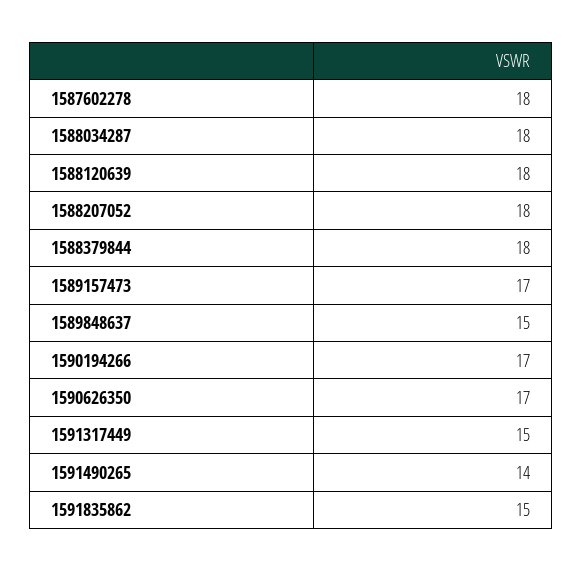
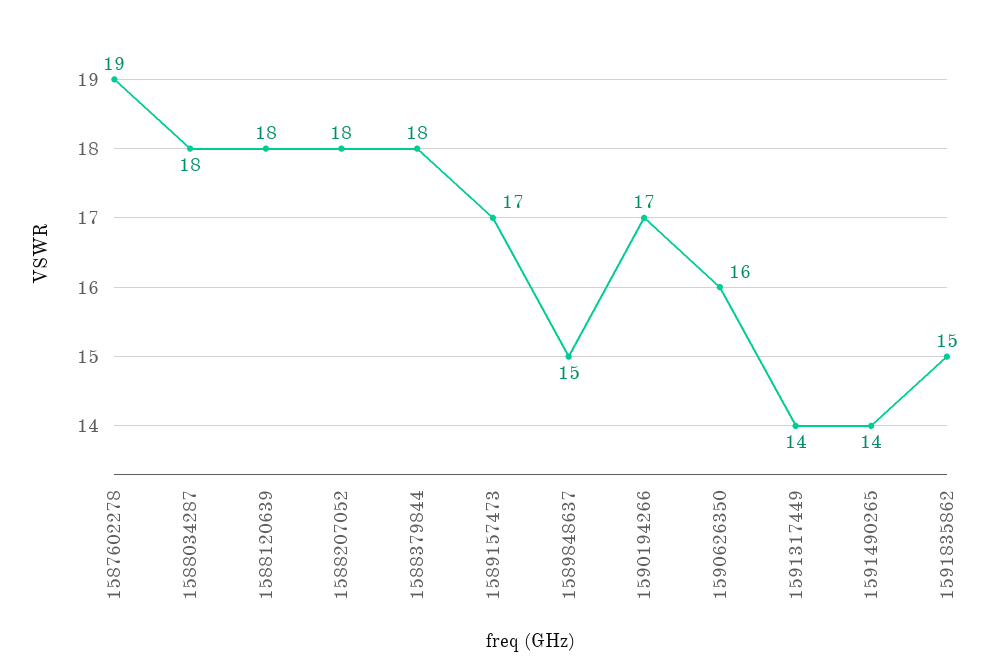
  {
-   "1587602278": 18,
+   "1587602278": 19,
    "1588034287": 18,
    "1588120639": 18,
    "1588207052": 18,
    "1588379844": 18,
    "1589157473": 17,
    "1589848637": 15,
    "1590194266": 17,
-   "1590626350": 17,
+   "1590626350": 16,
-   "1591317449": 15,
+   "1591317449": 14,
    "1591490265": 14,
    "1591835862": 15
  }

